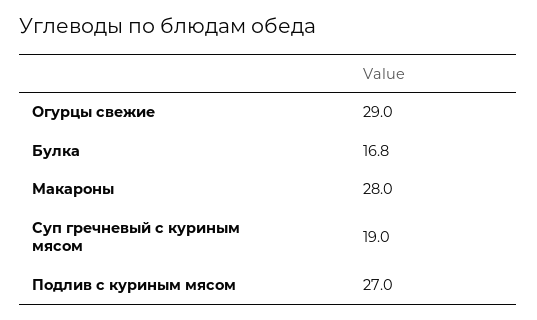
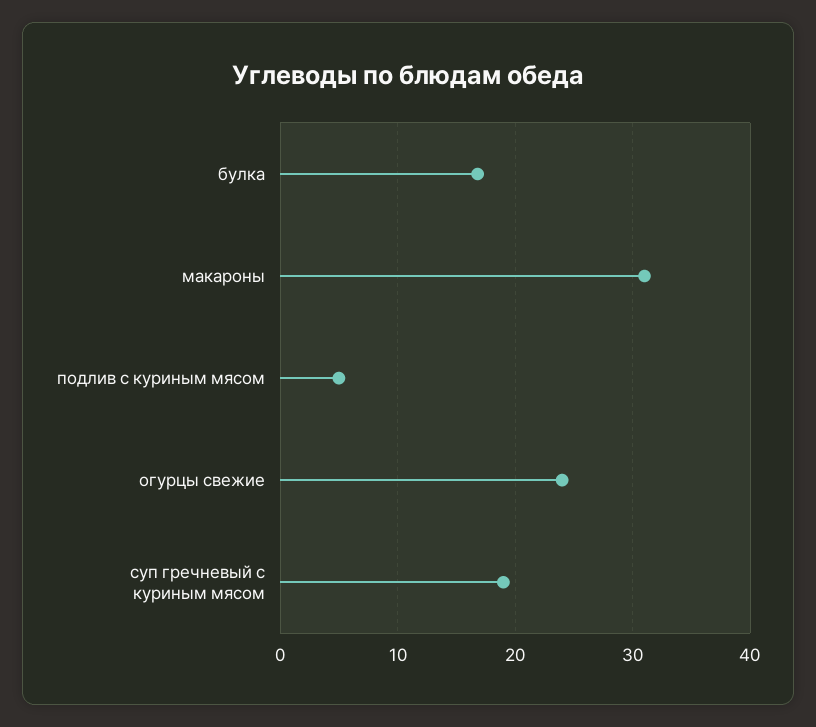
  {
-   "Огурцы свежие": 29,
+   "Огурцы свежие": 24,
    "Булка": 16.8,
-   "Макароны": 28,
+   "Макароны": 31,
    "Суп гречневый с куриным мясом": 19,
-   "Подлив с куриным мясом": 27
+   "Подлив с куриным мясом": 5
  }

